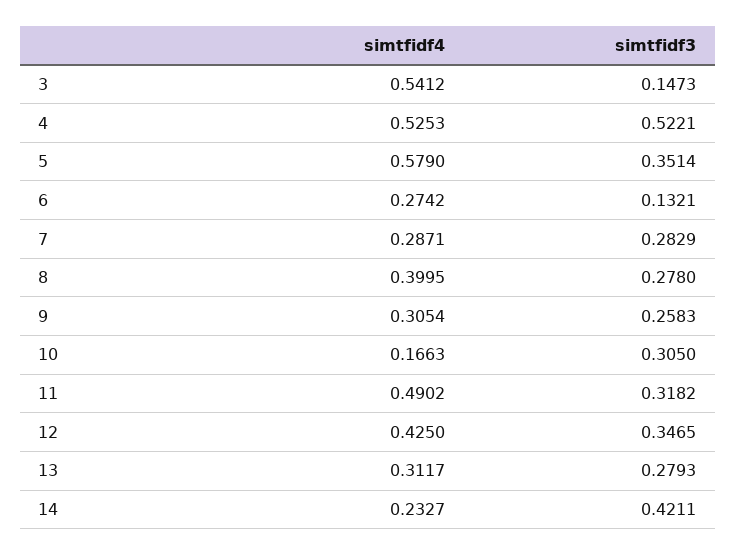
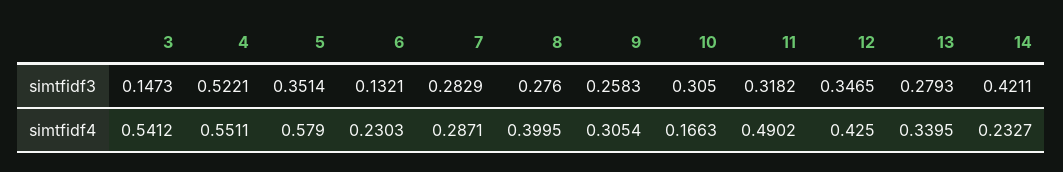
  {
    "simtfidf4": {
      "3": 0.5412,
-     "4": 0.5253,
+     "4": 0.5511,
      "5": 0.579,
-     "6": 0.2742,
+     "6": 0.2303,
      "7": 0.2871,
      "8": 0.3995,
      "9": 0.3054,
      "10": 0.1663,
      "11": 0.4902,
      "12": 0.425,
-     "13": 0.3117,
+     "13": 0.3395,
      "14": 0.2327
    },
    "simtfidf3": {
      "3": 0.1473,
      "4": 0.5221,
      "5": 0.3514,
      "6": 0.1321,
      "7": 0.2829,
-     "8": 0.278,
+     "8": 0.276,
      "9": 0.2583,
      "10": 0.305,
      "11": 0.3182,
      "12": 0.3465,
      "13": 0.2793,
      "14": 0.4211
    }
  }

